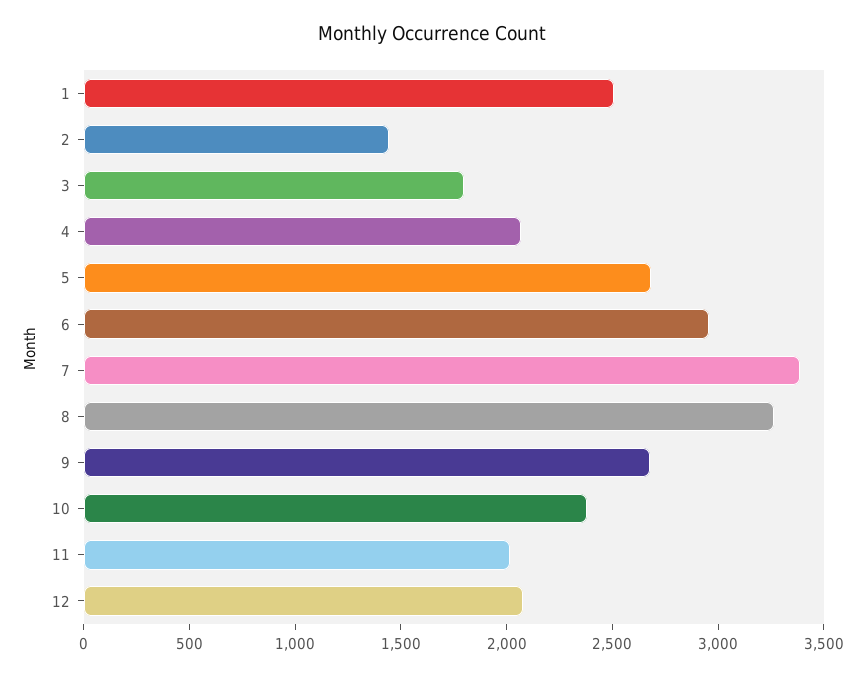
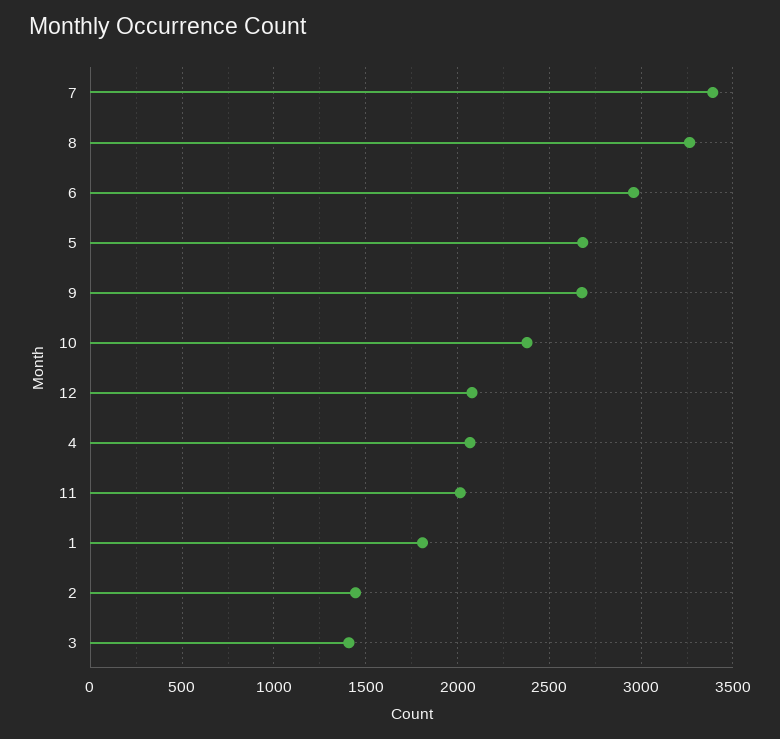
  {
-   "1": 2500,
+   "1": 1800,
    "2": 1450,
-   "3": 1800,
+   "3": 1400,
    "4": 2050,
    "5": 2700,
    "6": 2950,
    "7": 3400,
    "8": 3250,
    "9": 2700,
    "10": 2400,
    "11": 2000,
    "12": 2100
  }

